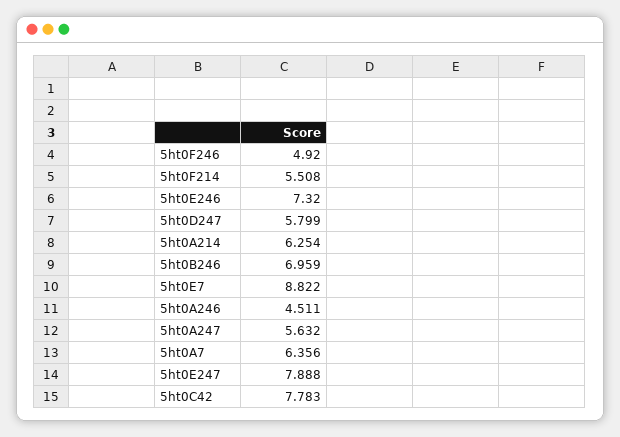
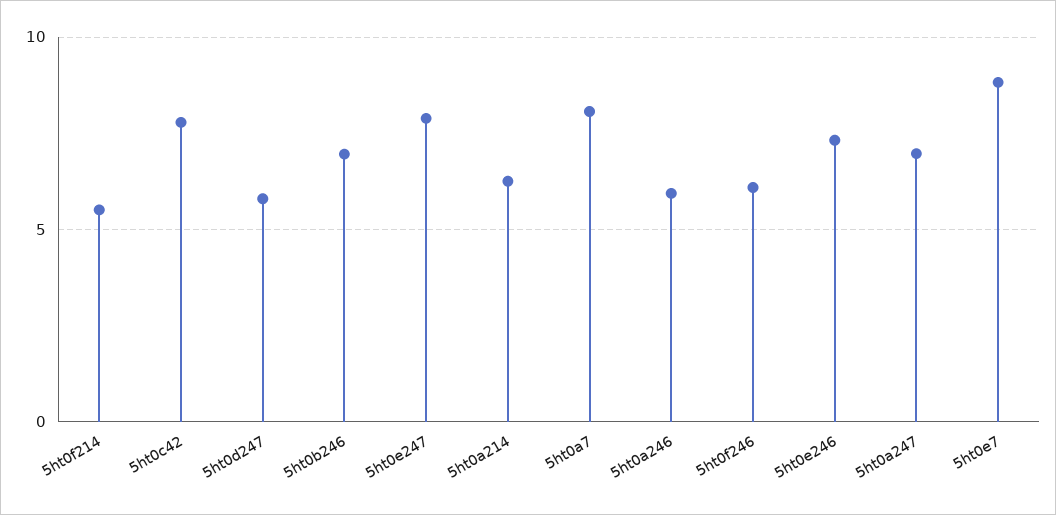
  {
-   "5ht0F246": 4.92,
+   "5ht0F246": 6,
    "5ht0F214": 5.508,
    "5ht0E246": 7.32,
    "5ht0D247": 5.799,
    "5ht0A214": 6.254,
    "5ht0B246": 6.959,
    "5ht0E7": 8.822,
-   "5ht0A246": 4.511,
+   "5ht0A246": 6,
-   "5ht0A247": 5.632,
+   "5ht0A247": 7,
-   "5ht0A7": 6.356,
+   "5ht0A7": 8,
    "5ht0E247": 7.888,
    "5ht0C42": 7.783
  }

